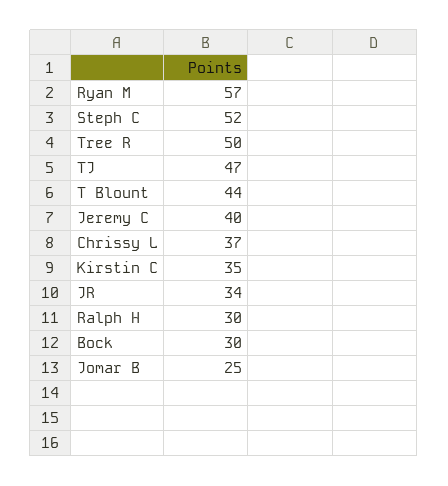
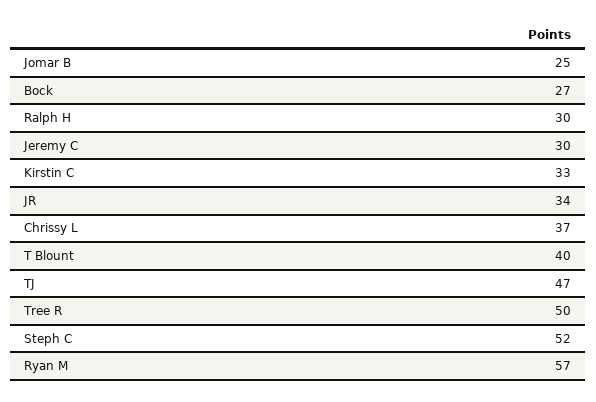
  {
    "Ryan M": 57,
    "Steph C": 52,
    "Tree R": 50,
    "TJ": 47,
-   "T Blount": 44,
+   "T Blount": 40,
-   "Jeremy C": 40,
+   "Jeremy C": 30,
    "Chrissy L": 37,
-   "Kirstin C": 35,
+   "Kirstin C": 33,
    "JR": 34,
    "Ralph H": 30,
-   "Bock": 30,
+   "Bock": 27,
    "Jomar B": 25
  }

